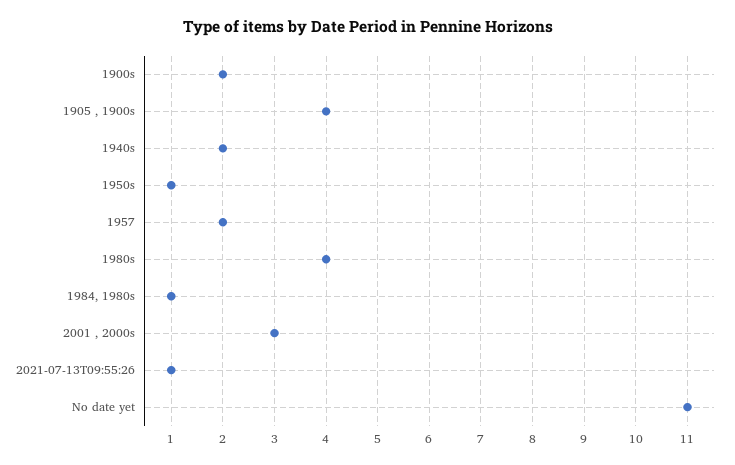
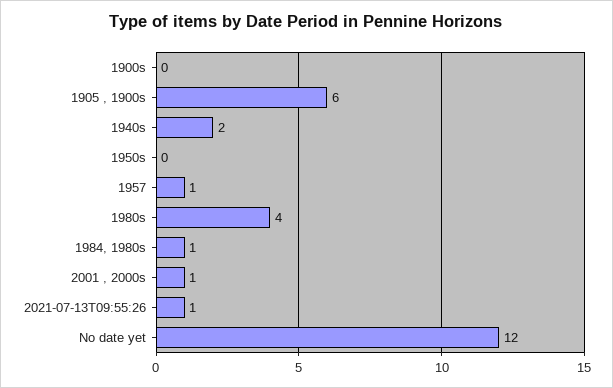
  {
-   "1900s": 2,
+   "1900s": 0,
-   "1905 , 1900s": 4,
+   "1905 , 1900s": 6,
    "1940s": 2,
-   "1950s": 1,
+   "1950s": 0,
-   "1957": 2,
+   "1957": 1,
    "1980s": 4,
    "1984, 1980s": 1,
-   "2001 , 2000s": 3,
+   "2001 , 2000s": 1,
    "2021-07-13T09:55:26": 1,
-   "No date yet": 11
+   "No date yet": 12
  }

